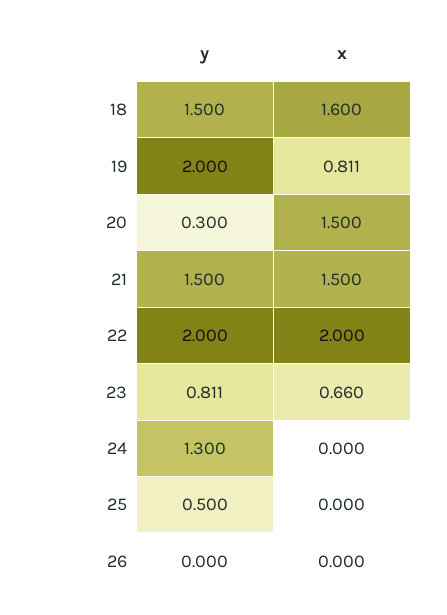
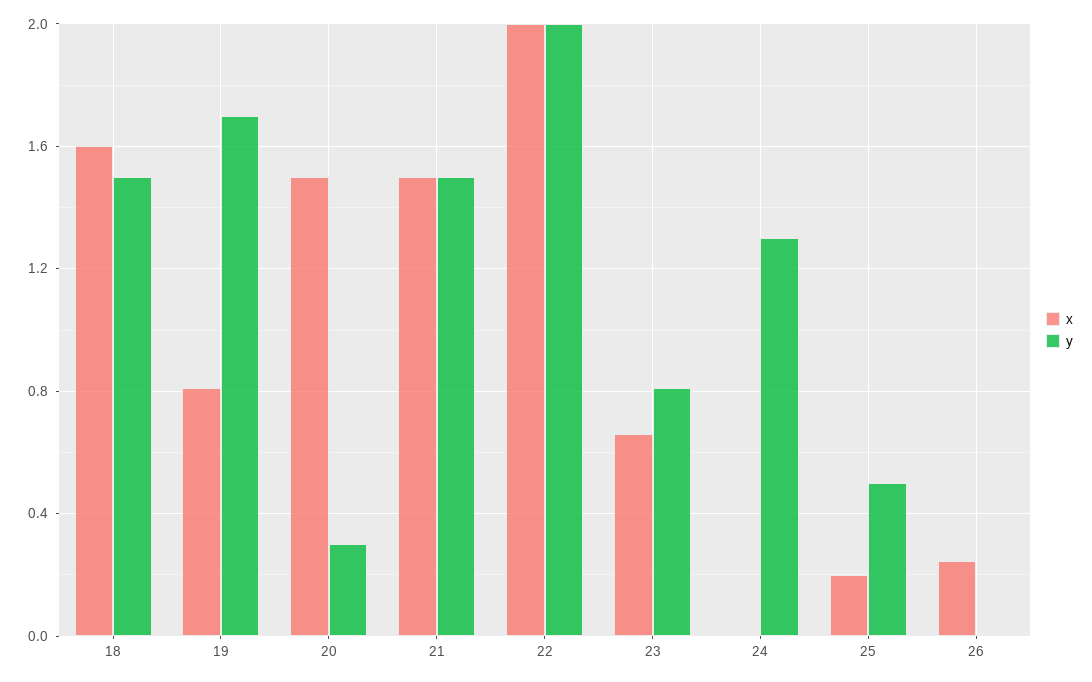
  {
    "y": {
      "18": 1.5,
-     "19": 2,
+     "19": 1.7,
      "20": 0.3,
      "21": 1.5,
      "22": 2,
      "23": 0.811,
      "24": 1.3,
      "25": 0.5,
      "26": 0
    },
    "x": {
      "18": 1.6,
      "19": 0.811,
      "20": 1.5,
      "21": 1.5,
      "22": 2,
      "23": 0.66,
      "24": 0,
-     "25": 0,
+     "25": 0.2,
-     "26": 0
+     "26": 0.25
    }
  }

